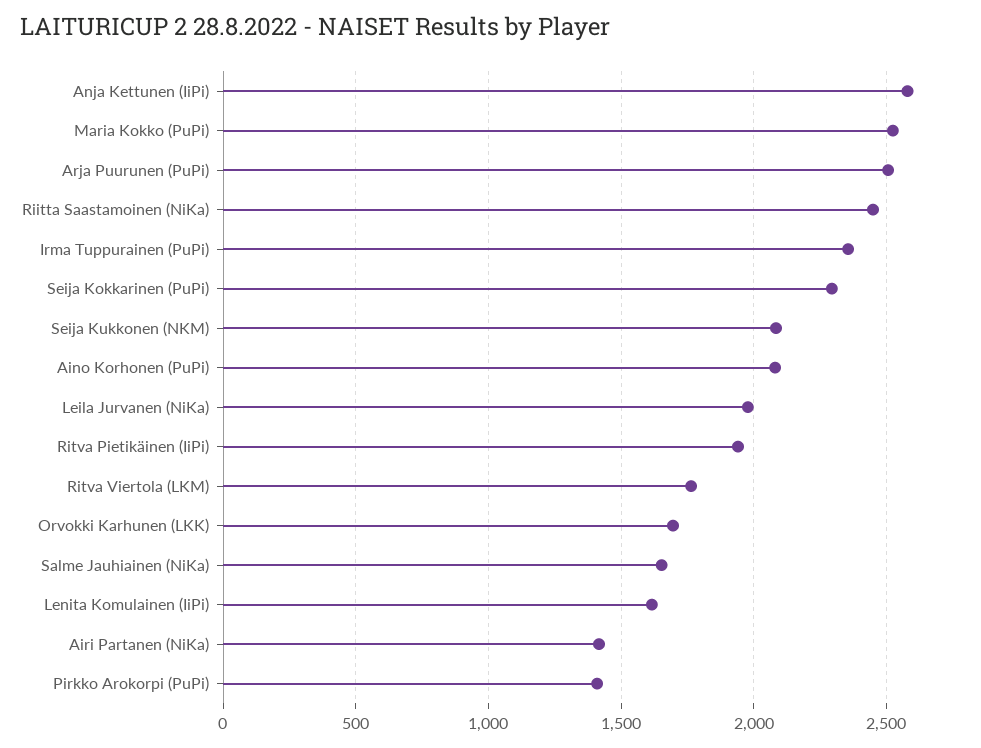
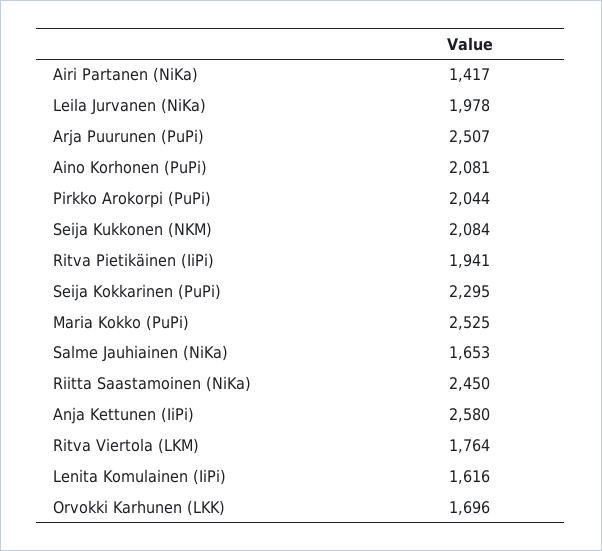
  {
    "Anja Kettunen (IiPi)": 2580,
    "Maria Kokko (PuPi)": 2525,
    "Arja Puurunen (PuPi)": 2507,
    "Riitta Saastamoinen (NiKa)": 2450,
-   "Irma Tuppurainen (PuPi)": 2350,
    "Seija Kokkarinen (PuPi)": 2295,
    "Seija Kukkonen (NKM)": 2084,
    "Aino Korhonen (PuPi)": 2081,
    "Leila Jurvanen (NiKa)": 1978,
    "Ritva Pietikäinen (IiPi)": 1941,
    "Ritva Viertola (LKM)": 1764,
    "Orvokki Karhunen (LKK)": 1696,
    "Salme Jauhiainen (NiKa)": 1653,
    "Lenita Komulainen (IiPi)": 1616,
    "Airi Partanen (NiKa)": 1417,
-   "Pirkko Arokorpi (PuPi)": 1400
+   "Pirkko Arokorpi (PuPi)": 2044
  }

